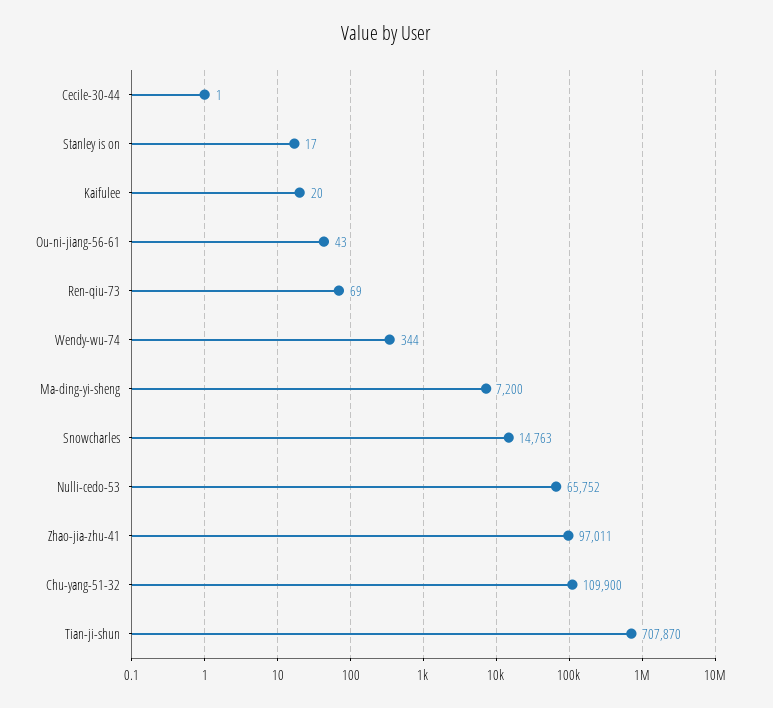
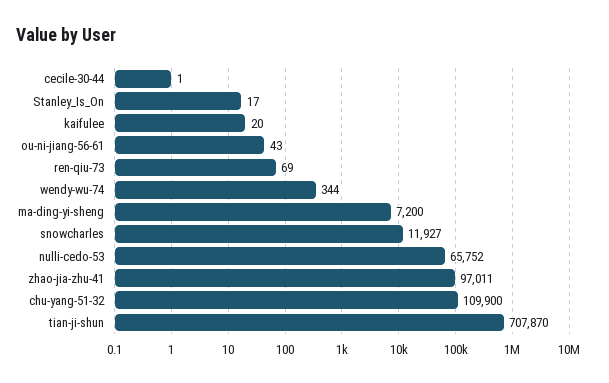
  {
    "Cecile-30-44": 1,
    "Stanley is on": 17,
    "Kaifulee": 20,
    "Ou-ni-jiang-56-61": 43,
    "Ren-qiu-73": 69,
    "Wendy-wu-74": 344,
    "Ma-ding-yi-sheng": 7200,
-   "Snowcharles": 14763,
+   "Snowcharles": 11927,
    "Nulli-cedo-53": 65752,
    "Zhao-jia-zhu-41": 97011,
    "Chu-yang-51-32": 109900,
    "Tian-ji-shun": 707870
  }

